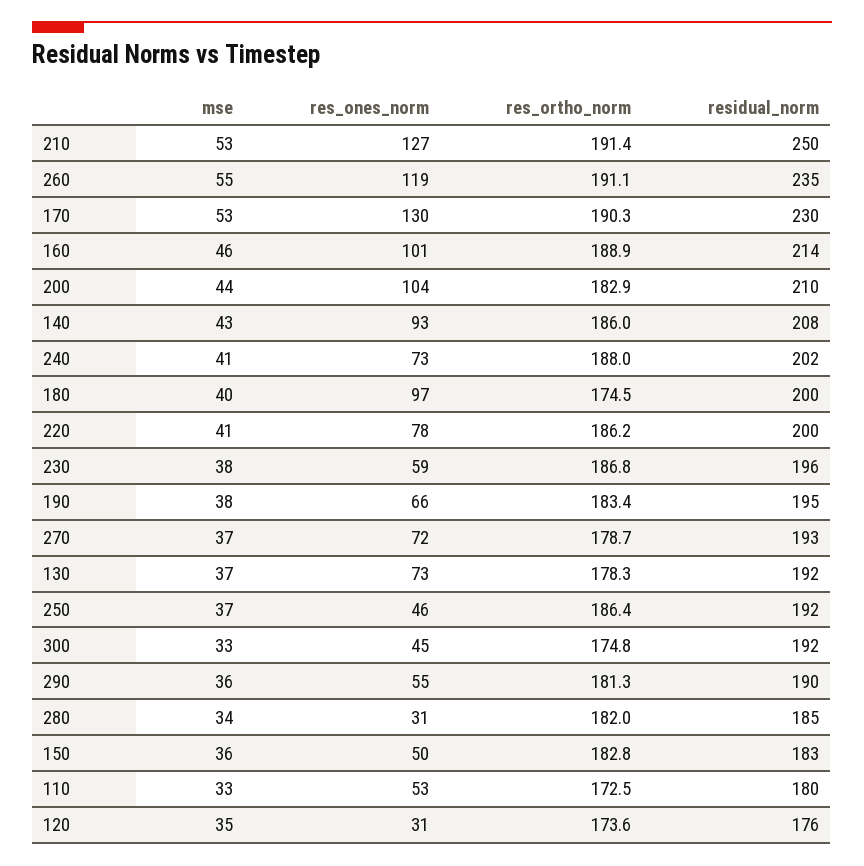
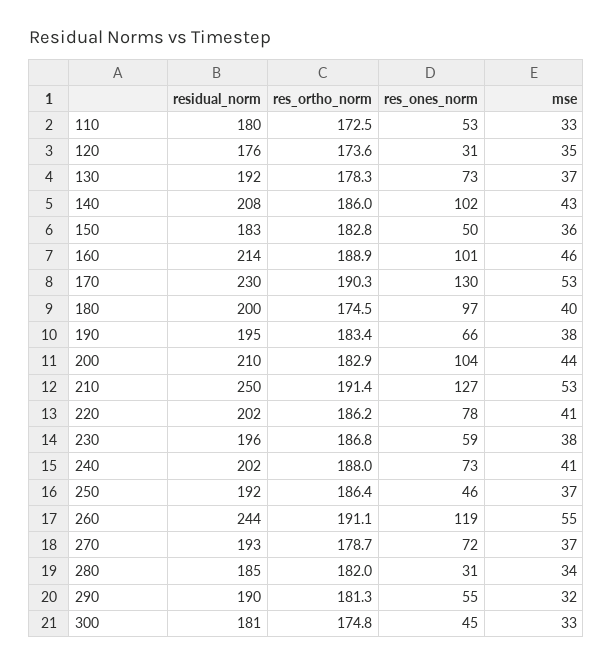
  {
    "mse": {
      "210": 53,
      "260": 55,
      "170": 53,
      "160": 46,
      "200": 44,
      "140": 43,
      "240": 41,
      "180": 40,
      "220": 41,
      "230": 38,
      "190": 38,
      "270": 37,
      "130": 37,
      "250": 37,
      "300": 33,
-     "290": 36,
+     "290": 32,
      "280": 34,
      "150": 36,
      "110": 33,
      "120": 35
    },
    "res_ones_norm": {
      "210": 127,
      "260": 119,
      "170": 130,
      "160": 101,
      "200": 104,
-     "140": 93,
+     "140": 102,
      "240": 73,
      "180": 97,
      "220": 78,
      "230": 59,
      "190": 66,
      "270": 72,
      "130": 73,
      "250": 46,
      "300": 45,
      "290": 55,
      "280": 31,
      "150": 50,
      "110": 53,
      "120": 31
    },
    "res_ortho_norm": {
      "210": 191.4,
      "260": 191.1,
      "170": 190.3,
      "160": 188.9,
      "200": 182.9,
      "140": 186,
      "240": 188,
      "180": 174.5,
      "220": 186.2,
      "230": 186.8,
      "190": 183.4,
      "270": 178.7,
      "130": 178.3,
      "250": 186.4,
      "300": 174.8,
      "290": 181.3,
      "280": 182,
      "150": 182.8,
      "110": 172.5,
      "120": 173.6
    },
    "residual_norm": {
      "210": 250,
-     "260": 235,
+     "260": 244,
      "170": 230,
      "160": 214,
      "200": 210,
      "140": 208,
      "240": 202,
      "180": 200,
-     "220": 200,
+     "220": 202,
      "230": 196,
      "190": 195,
      "270": 193,
      "130": 192,
      "250": 192,
-     "300": 192,
+     "300": 181,
      "290": 190,
      "280": 185,
      "150": 183,
      "110": 180,
      "120": 176
    }
  }

